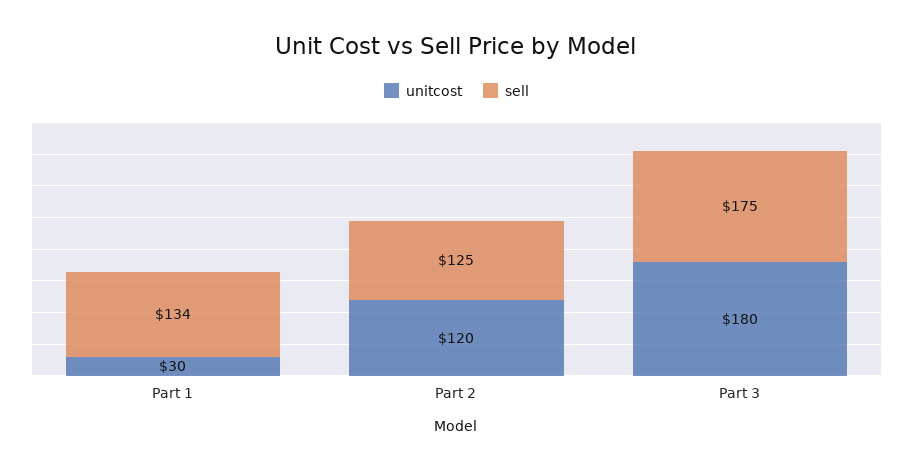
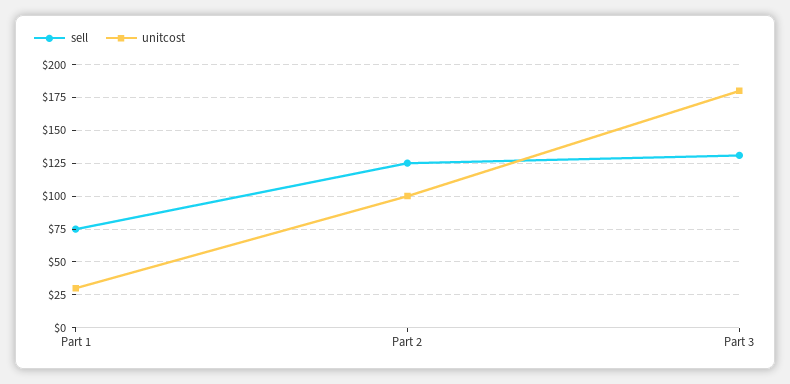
  {
    "unitcost": {
      "Part 1": 30,
-     "Part 2": 120,
+     "Part 2": 100,
      "Part 3": 180
    },
    "sell": {
-     "Part 1": 134,
+     "Part 1": 75,
      "Part 2": 125,
-     "Part 3": 175
+     "Part 3": 130
    }
  }

